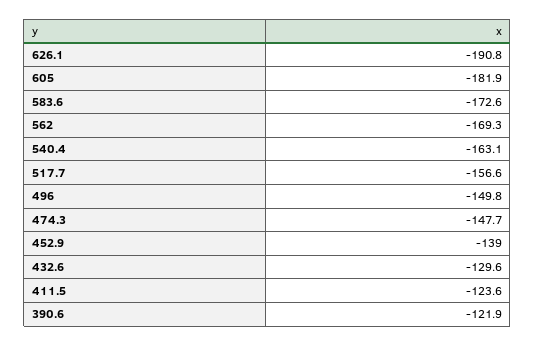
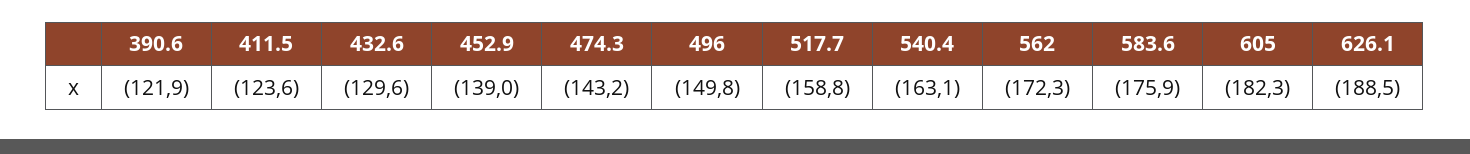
  {
-   "626.1": -190.8,
+   "626.1": -188.5,
-   "605": -181.9,
+   "605": -182.3,
-   "583.6": -172.6,
+   "583.6": -175.9,
-   "562": -169.3,
+   "562": -172.3,
    "540.4": -163.1,
-   "517.7": -156.6,
+   "517.7": -158.8,
    "496": -149.8,
-   "474.3": -147.7,
+   "474.3": -143.2,
    "452.9": -139,
    "432.6": -129.6,
    "411.5": -123.6,
    "390.6": -121.9
  }

